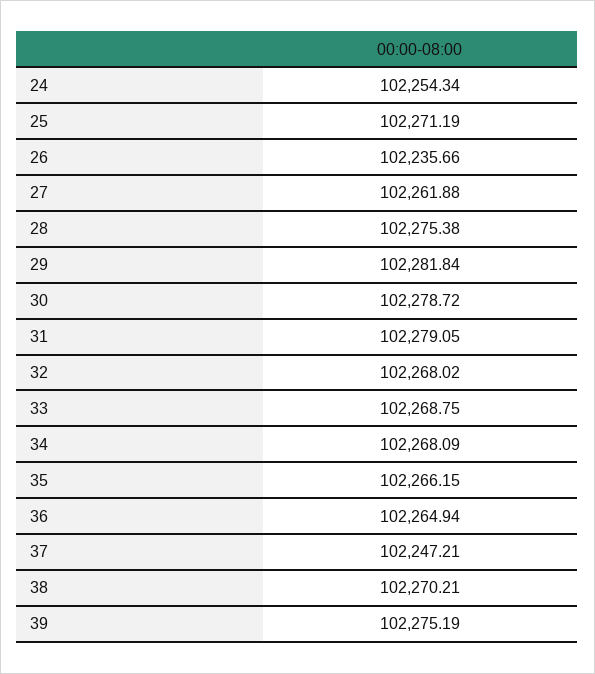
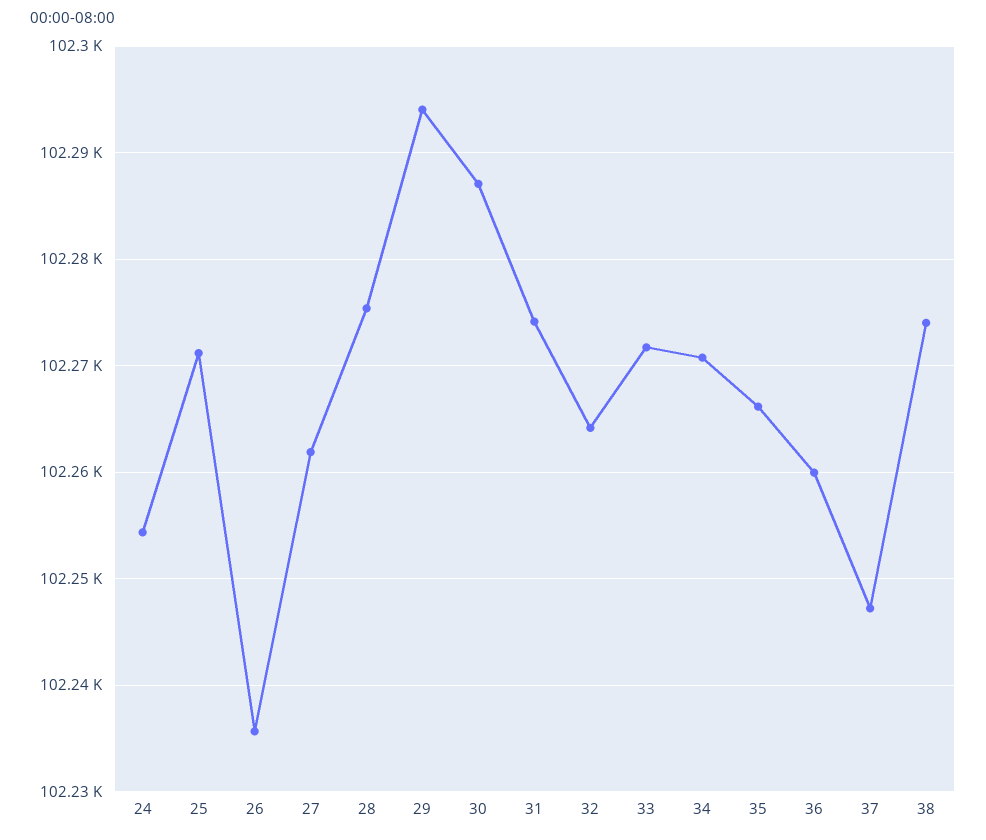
  {
    "24": 102254.34,
    "25": 102271.19,
    "26": 102235.66,
    "27": 102261.88,
    "28": 102275.38,
-   "29": 102281.84,
+   "29": 102294,
-   "30": 102278.72,
+   "30": 102287,
-   "31": 102279.05,
+   "31": 102274,
-   "32": 102268.02,
+   "32": 102264,
-   "33": 102268.75,
+   "33": 102272,
-   "34": 102268.09,
+   "34": 102271,
    "35": 102266.15,
-   "36": 102264.94,
+   "36": 102260,
    "37": 102247.21,
-   "38": 102270.21,
+   "38": 102274
-   "39": 102275.19
  }

